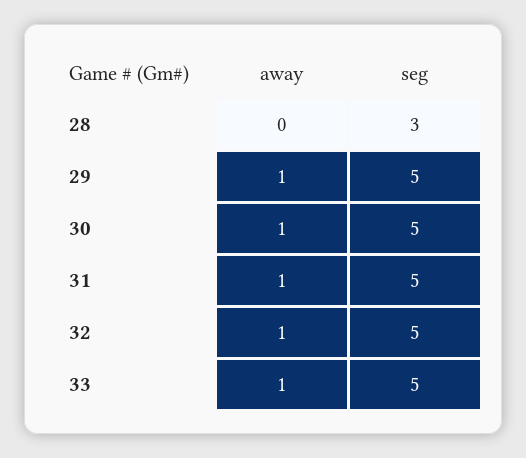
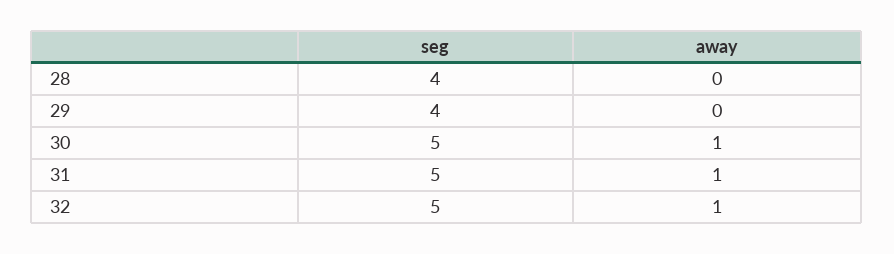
  {
    "away": {
      "28": 0,
-     "29": 1,
+     "29": 0,
      "30": 1,
      "31": 1,
-     "32": 1,
+     "32": 1
-     "33": 1
    },
    "seg": {
-     "28": 3,
+     "28": 4,
-     "29": 5,
+     "29": 4,
      "30": 5,
      "31": 5,
-     "32": 5,
+     "32": 5
-     "33": 5
    }
  }

